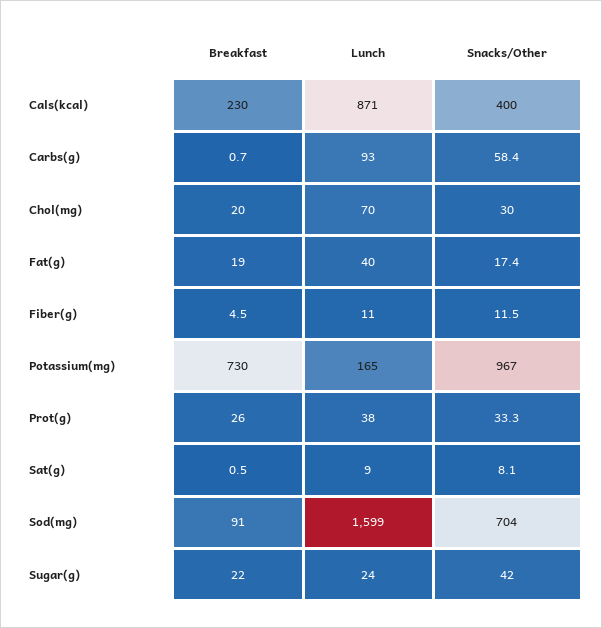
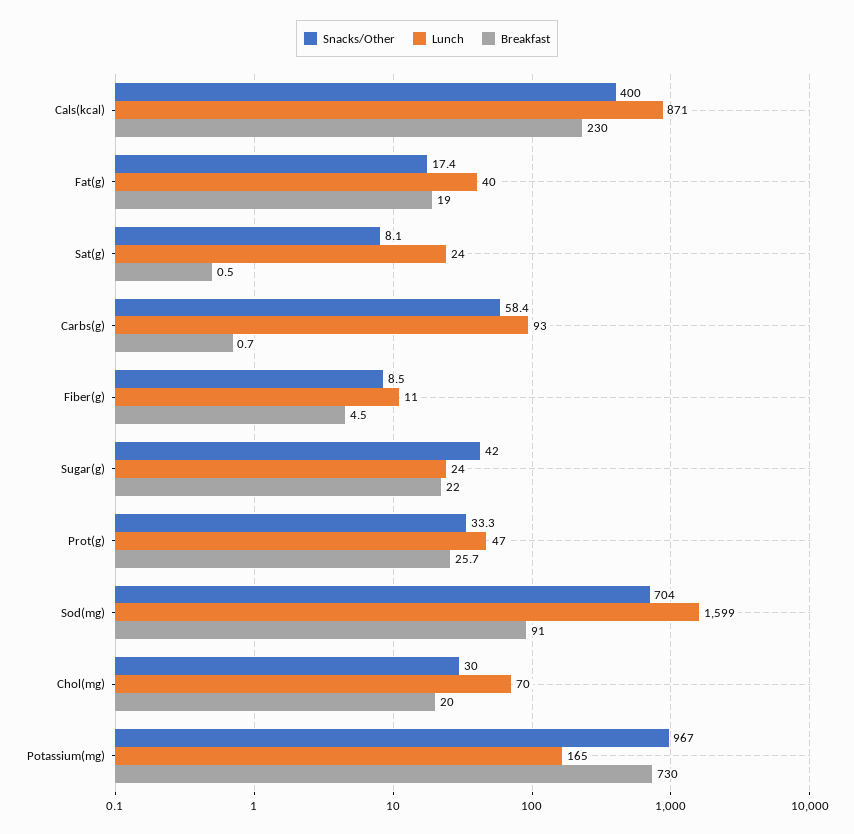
  {
    "Breakfast": {
      "Cals(kcal)": 230,
      "Carbs(g)": 0.7,
      "Chol(mg)": 20,
      "Fat(g)": 19,
      "Fiber(g)": 4.5,
      "Potassium(mg)": 730,
-     "Prot(g)": 26,
+     "Prot(g)": 25.7,
      "Sat(g)": 0.5,
      "Sod(mg)": 91,
      "Sugar(g)": 22
    },
    "Lunch": {
      "Cals(kcal)": 871,
      "Carbs(g)": 93,
      "Chol(mg)": 70,
      "Fat(g)": 40,
      "Fiber(g)": 11,
      "Potassium(mg)": 165,
-     "Prot(g)": 38,
+     "Prot(g)": 47,
-     "Sat(g)": 9,
+     "Sat(g)": 24,
      "Sod(mg)": 1599,
      "Sugar(g)": 24
    },
    "Snacks/Other": {
      "Cals(kcal)": 400,
      "Carbs(g)": 58.4,
      "Chol(mg)": 30,
      "Fat(g)": 17.4,
-     "Fiber(g)": 11.5,
+     "Fiber(g)": 8.5,
      "Potassium(mg)": 967,
      "Prot(g)": 33.3,
      "Sat(g)": 8.1,
      "Sod(mg)": 704,
      "Sugar(g)": 42
    }
  }

